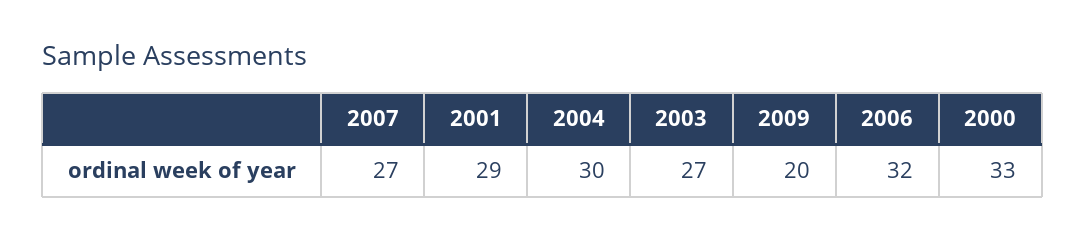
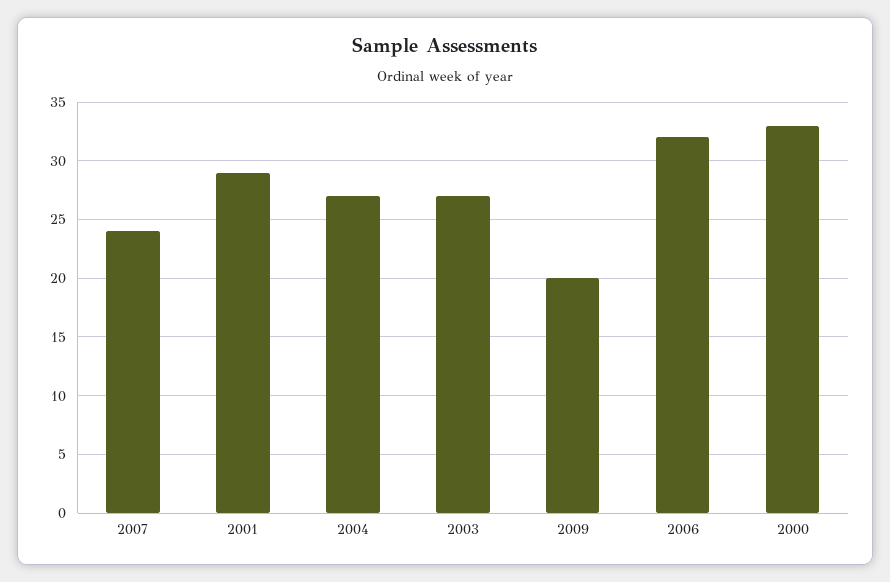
  {
-   "2007": 27,
+   "2007": 24,
    "2001": 29,
-   "2004": 30,
+   "2004": 27,
    "2003": 27,
    "2009": 20,
    "2006": 32,
    "2000": 33
  }

